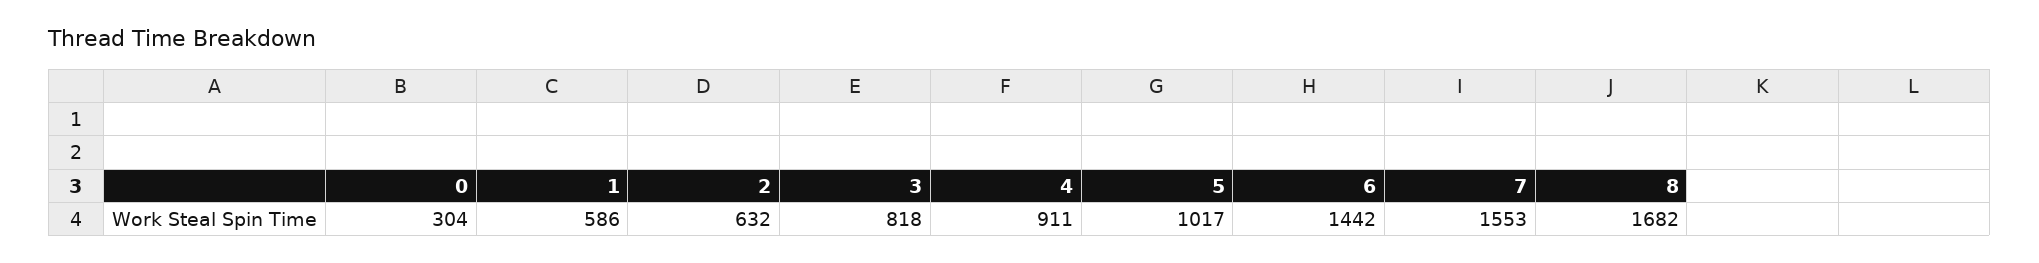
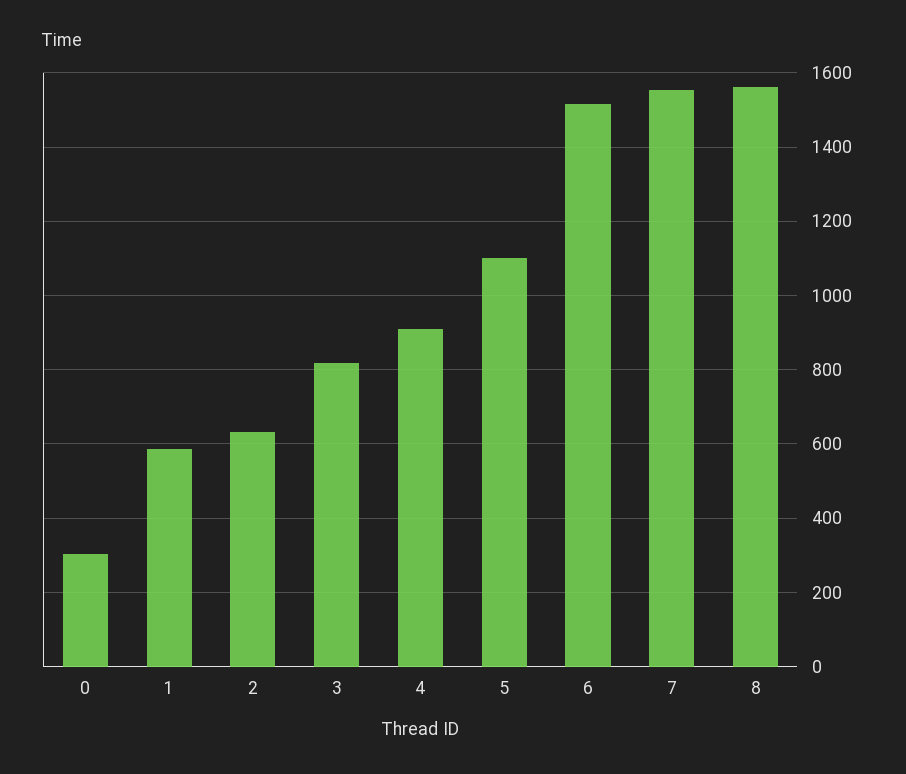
  {
    "0": 304,
    "1": 586,
    "2": 632,
    "3": 818,
    "4": 911,
-   "5": 1017,
+   "5": 1100,
-   "6": 1442,
+   "6": 1520,
    "7": 1553,
-   "8": 1682
+   "8": 1560
  }

